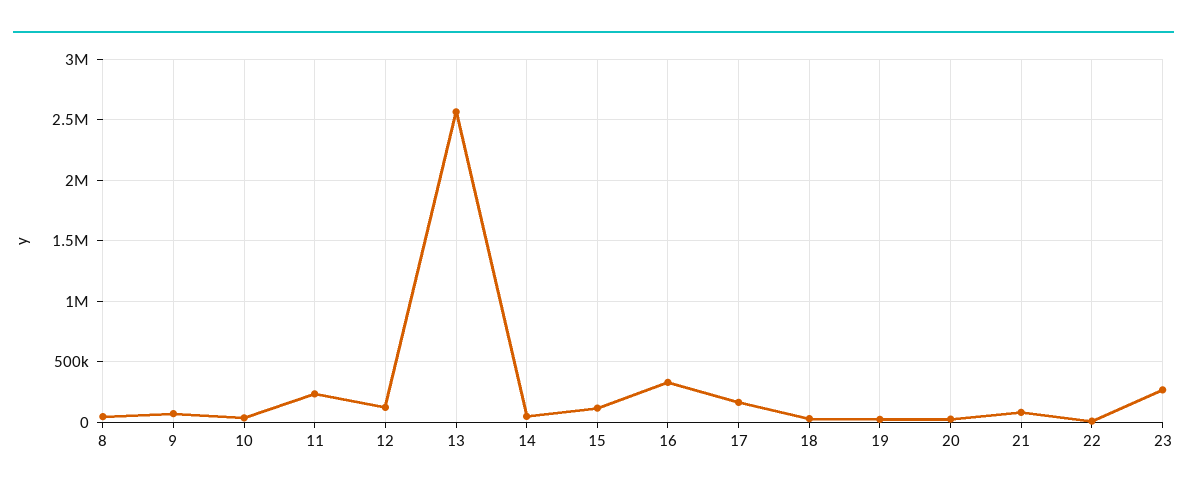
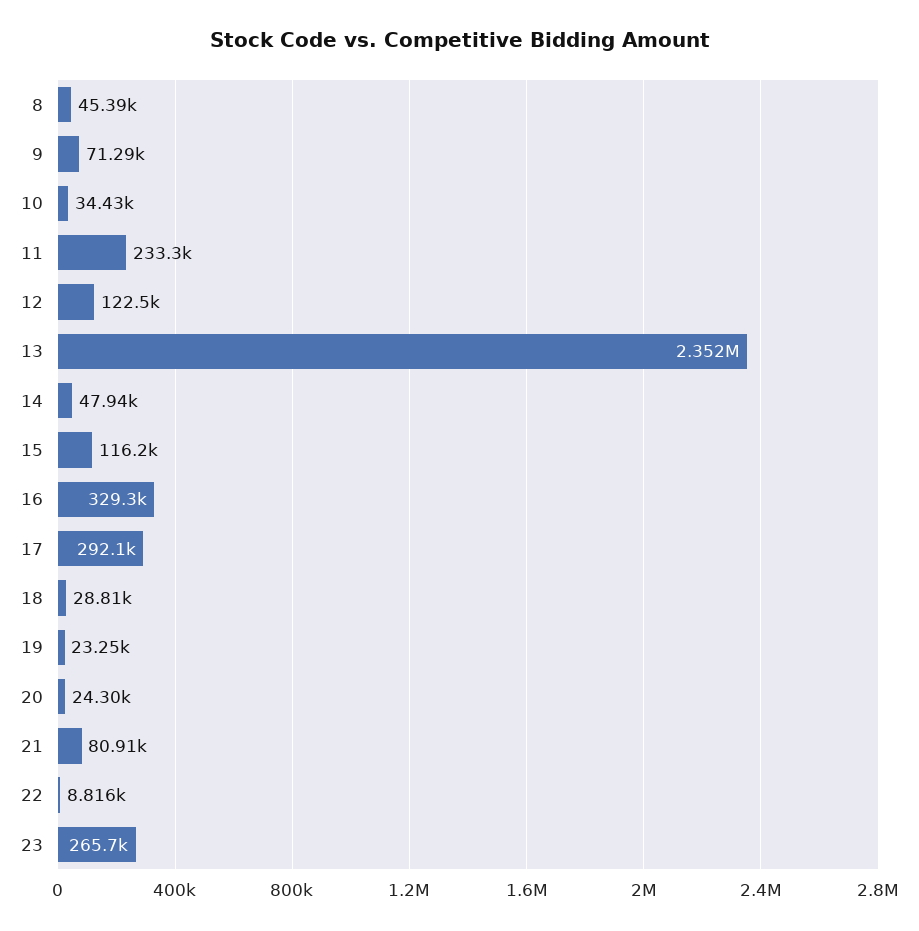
  {
    "8": 45390,
    "9": 71290,
    "10": 34430,
    "11": 233300,
    "12": 122500,
-   "13": 2550000,
+   "13": 2352000,
    "14": 47940,
    "15": 116200,
    "16": 329300,
-   "17": 150000,
+   "17": 292100,
    "18": 28810,
    "19": 23250,
    "20": 24300,
    "21": 80910,
    "22": 8816,
    "23": 265700
  }

